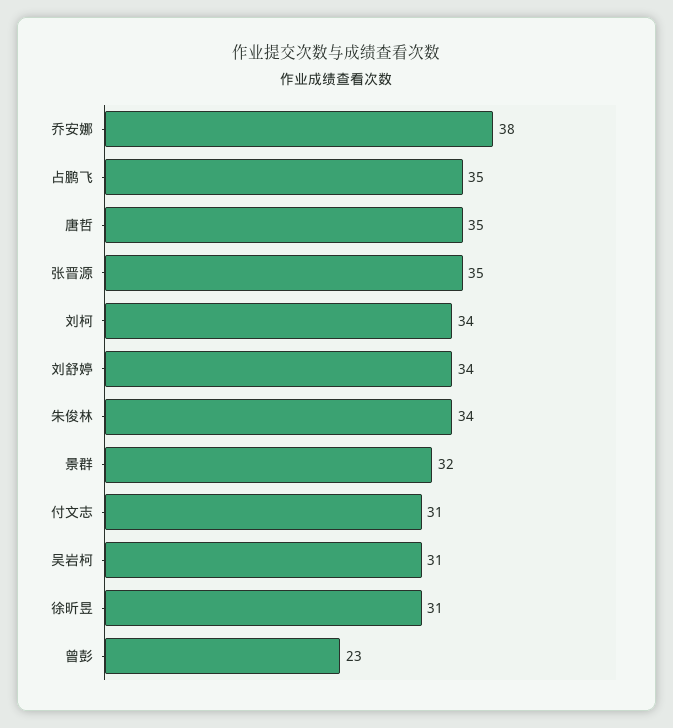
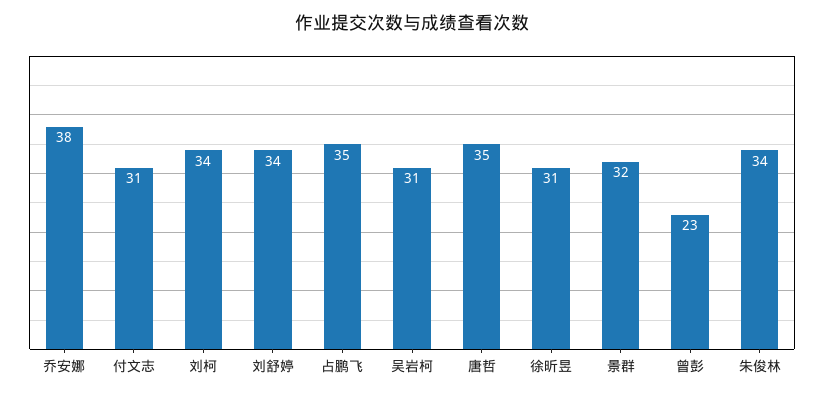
  {
    "乔安娜": 38,
    "占鹏飞": 35,
    "唐哲": 35,
-   "张晋源": 35,
    "刘柯": 34,
    "刘舒婷": 34,
    "朱俊林": 34,
    "景群": 32,
    "付文志": 31,
    "吴岩柯": 31,
    "徐昕昱": 31,
    "曾彭": 23
  }

